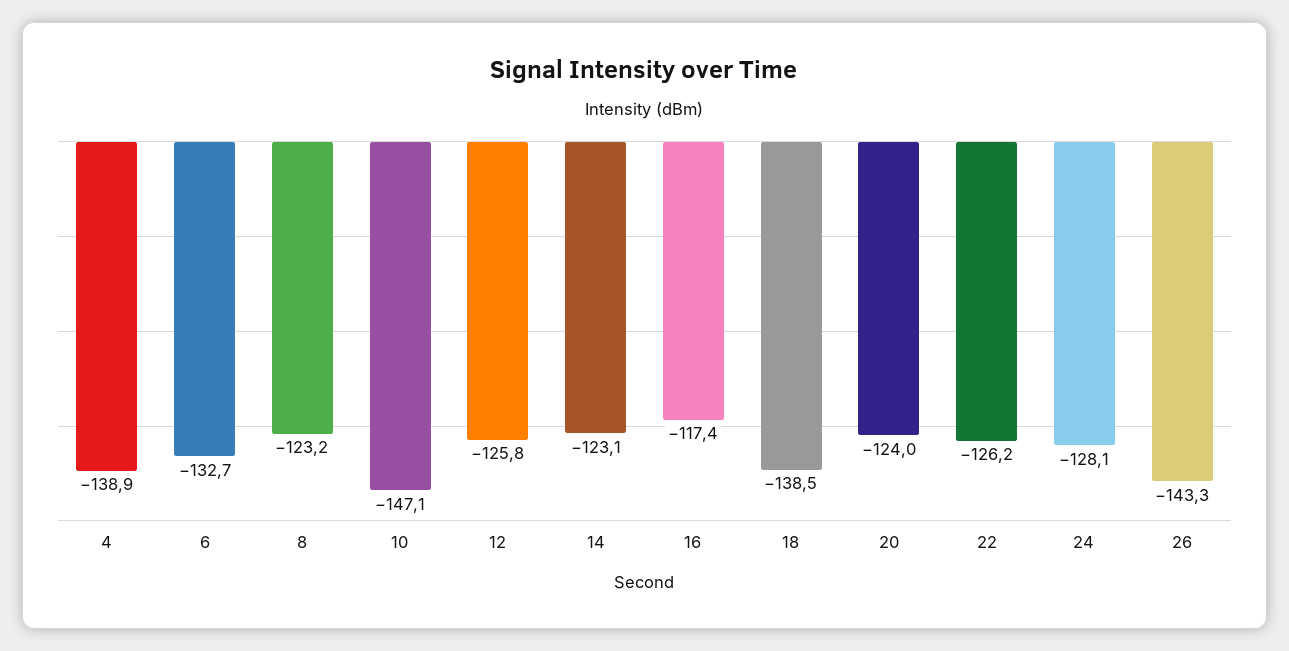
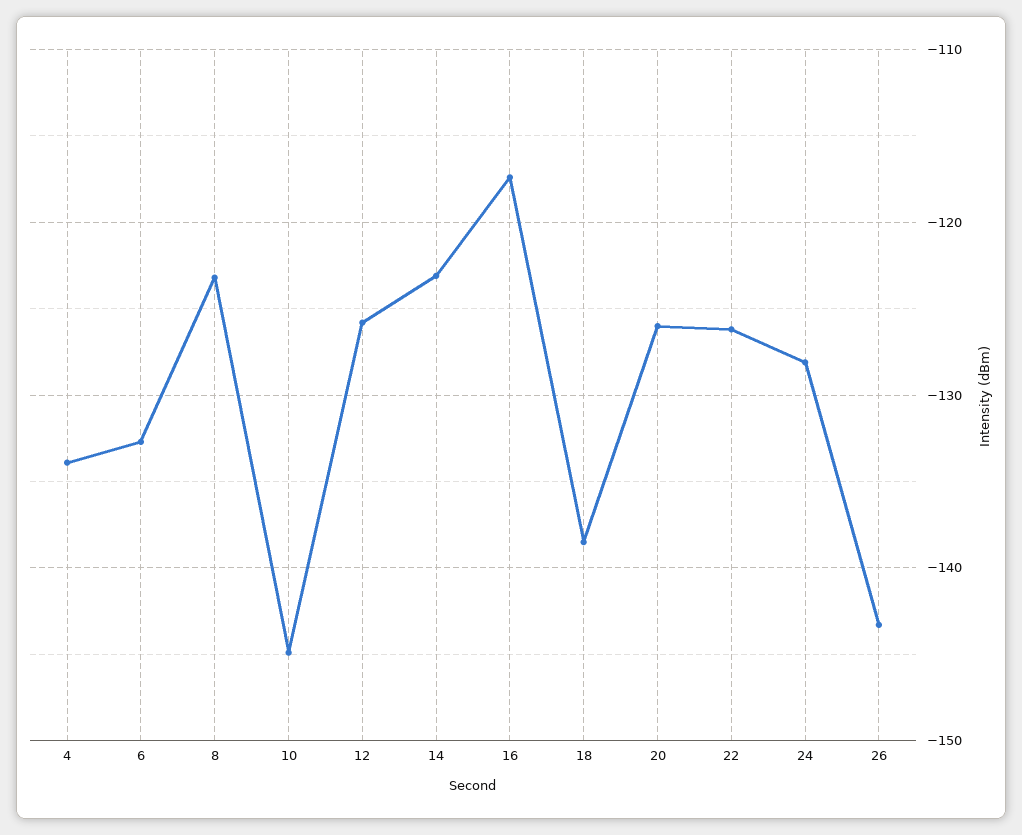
  {
-   "4": -138.9,
+   "4": -134,
    "6": -132.7,
    "8": -123.2,
-   "10": -147.1,
+   "10": -145,
    "12": -125.8,
    "14": -123.1,
    "16": -117.4,
    "18": -138.5,
-   "20": -124,
+   "20": -126,
    "22": -126.2,
    "24": -128.1,
    "26": -143.3
  }

